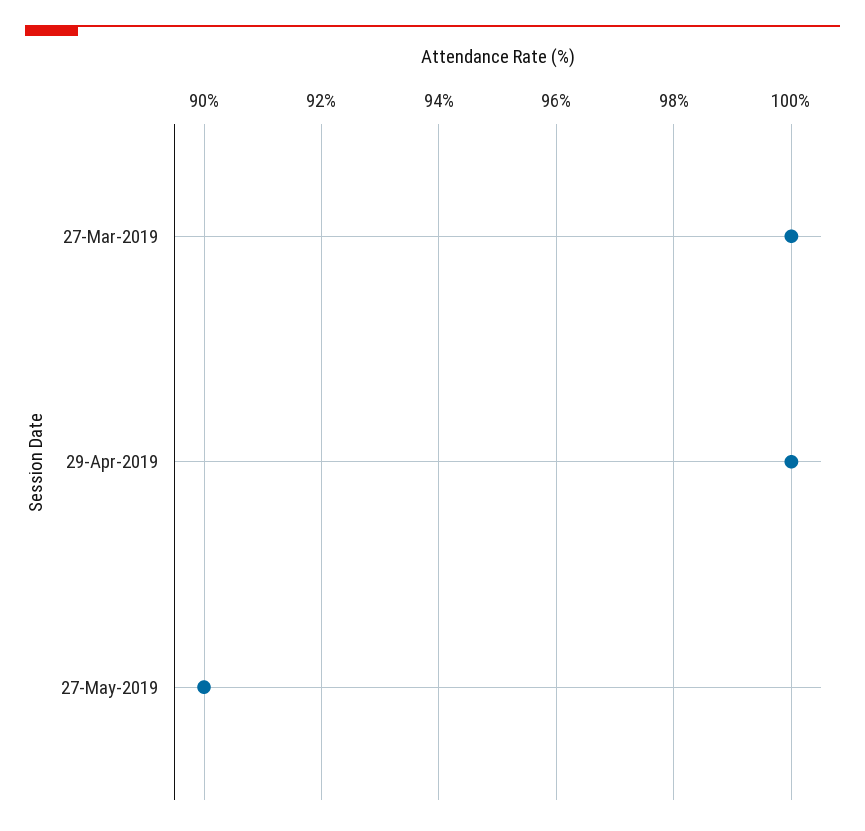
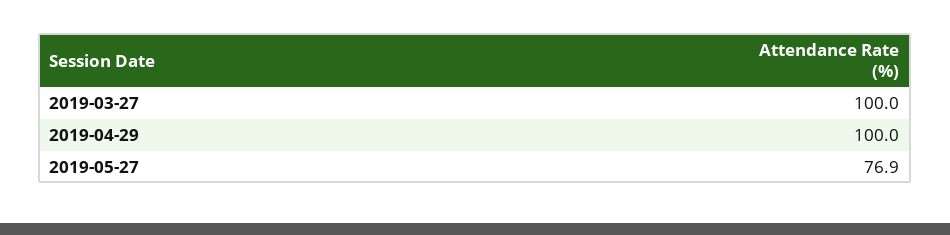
  {
    "27-Mar-2019": 100,
    "29-Apr-2019": 100,
-   "27-May-2019": 90
+   "27-May-2019": 76.9
  }

